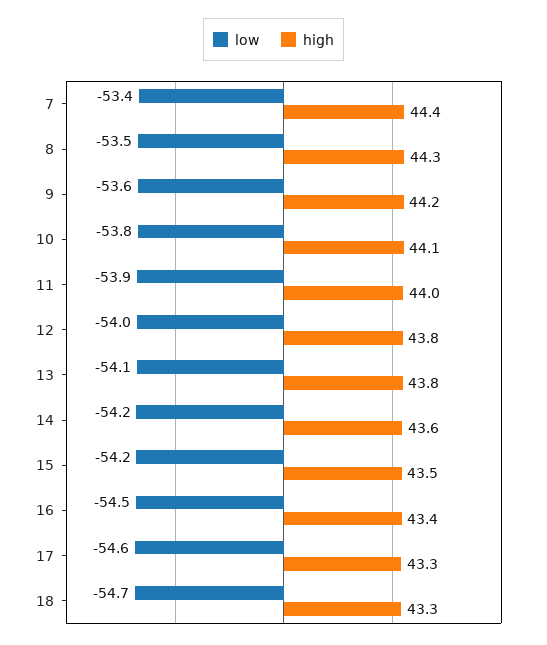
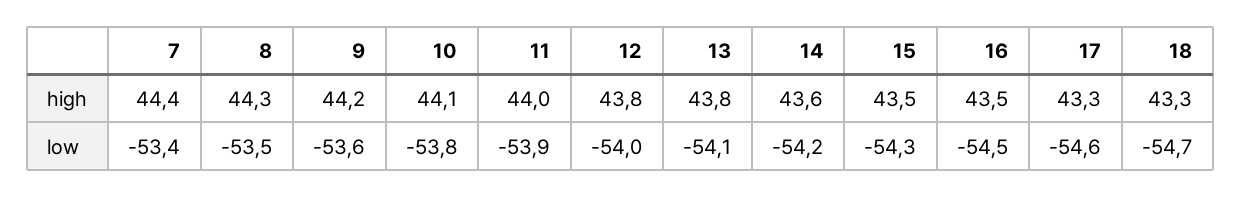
  {
    "low": {
      "7": -53.4,
      "8": -53.5,
      "9": -53.6,
      "10": -53.8,
      "11": -53.9,
      "12": -54,
      "13": -54.1,
      "14": -54.2,
-     "15": -54.2,
+     "15": -54.3,
      "16": -54.5,
      "17": -54.6,
      "18": -54.7
    },
    "high": {
      "7": 44.4,
      "8": 44.3,
      "9": 44.2,
      "10": 44.1,
      "11": 44,
      "12": 43.8,
      "13": 43.8,
      "14": 43.6,
      "15": 43.5,
-     "16": 43.4,
+     "16": 43.5,
      "17": 43.3,
      "18": 43.3
    }
  }

